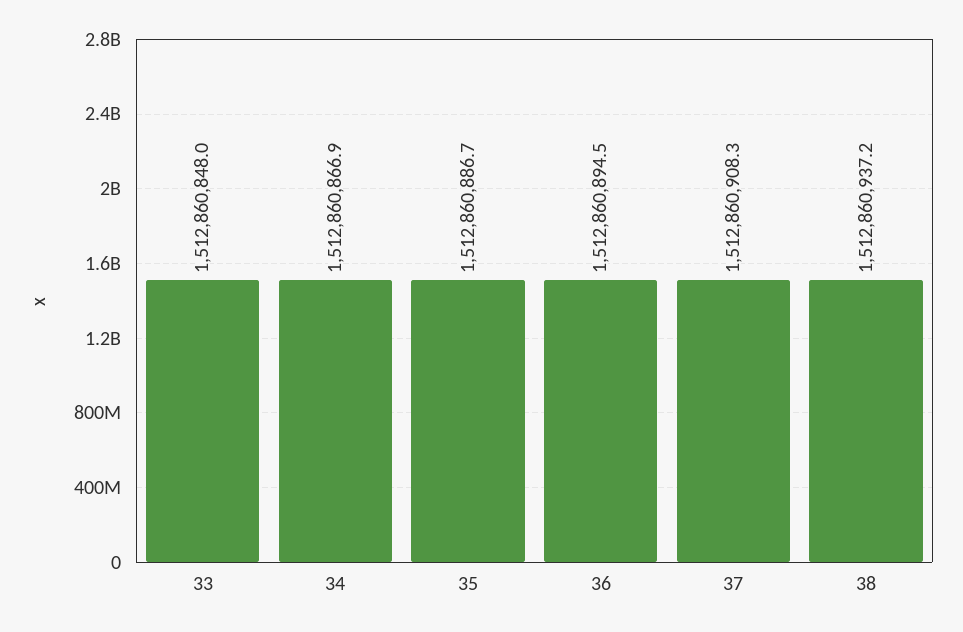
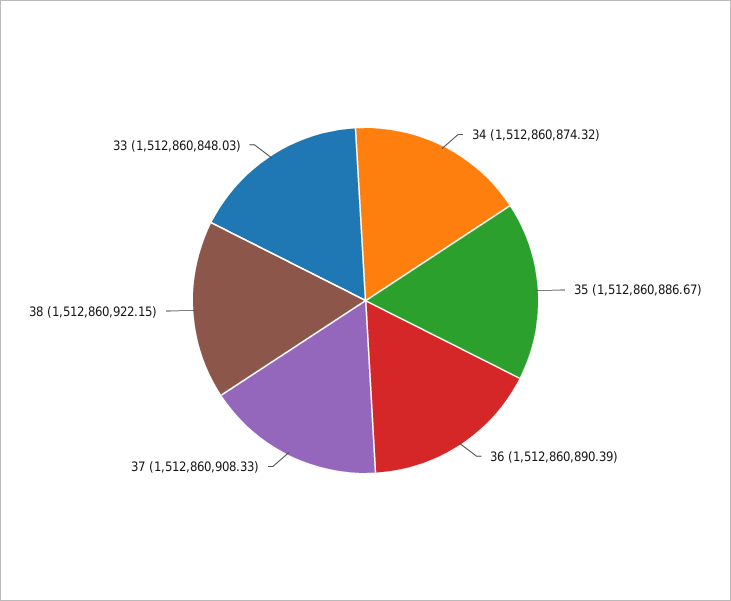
  {
    "33": 1512860848.03,
-   "34": 1512860866.9,
+   "34": 1512860874.32,
    "35": 1512860886.67,
-   "36": 1512860894.5,
+   "36": 1512860890.39,
    "37": 1512860908.33,
-   "38": 1512860937.2
+   "38": 1512860922.15
  }

